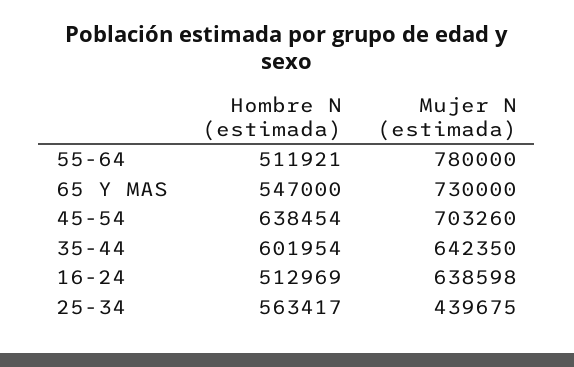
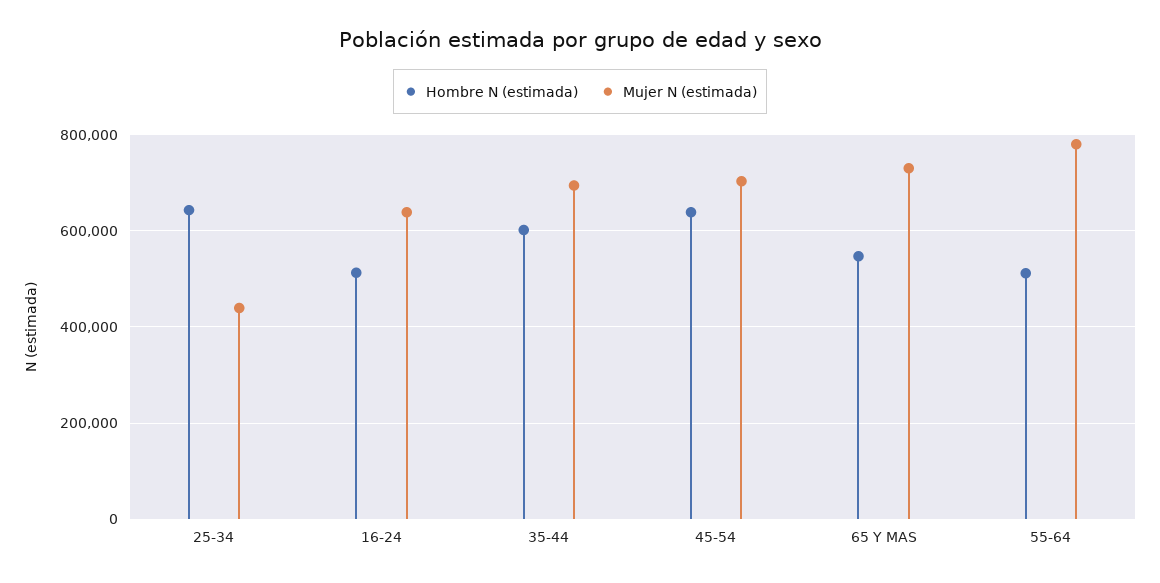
  {
    "Hombre N (estimada)": {
      "55-64": 511921,
      "65 Y MAS": 547000,
      "45-54": 638454,
      "35-44": 601954,
      "16-24": 512969,
-     "25-34": 563417
+     "25-34": 640000
    },
    "Mujer N (estimada)": {
      "55-64": 780000,
      "65 Y MAS": 730000,
      "45-54": 703260,
-     "35-44": 642350,
+     "35-44": 700000,
      "16-24": 638598,
      "25-34": 439675
    }
  }

